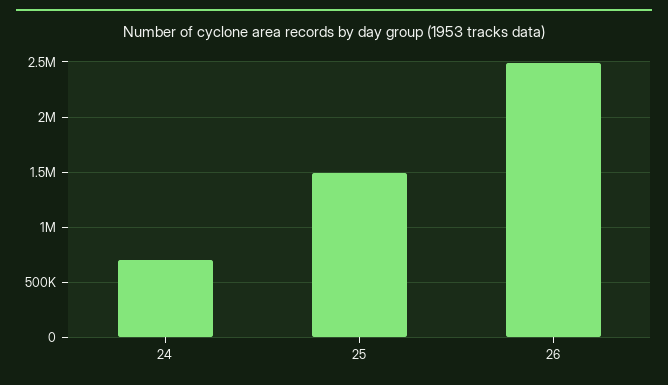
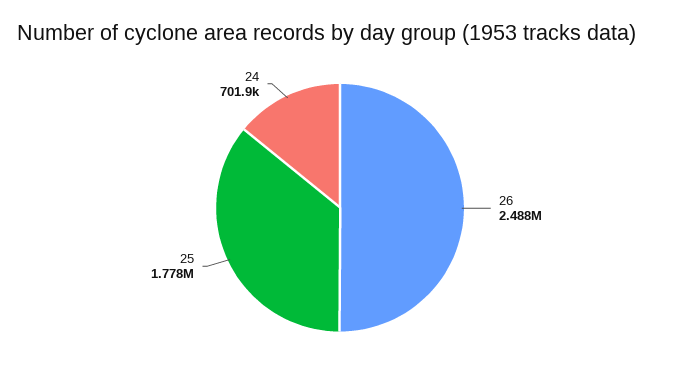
  {
    "24": 701900,
-   "25": 1500000,
+   "25": 1778000,
    "26": 2488000
  }

